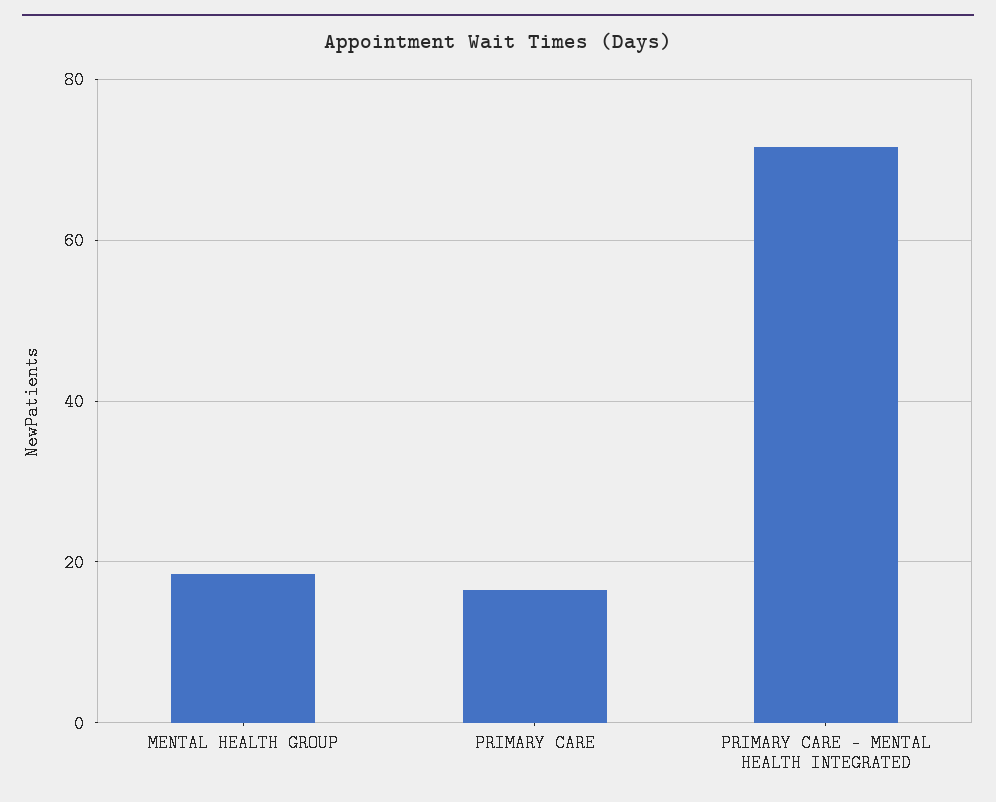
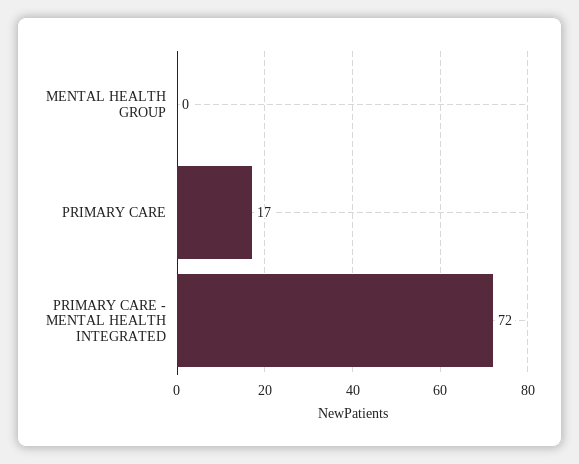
  {
-   "MENTAL HEALTH GROUP": 18,
+   "MENTAL HEALTH GROUP": 0,
    "PRIMARY CARE": 17,
    "PRIMARY CARE - MENTAL HEALTH INTEGRATED": 72
  }

